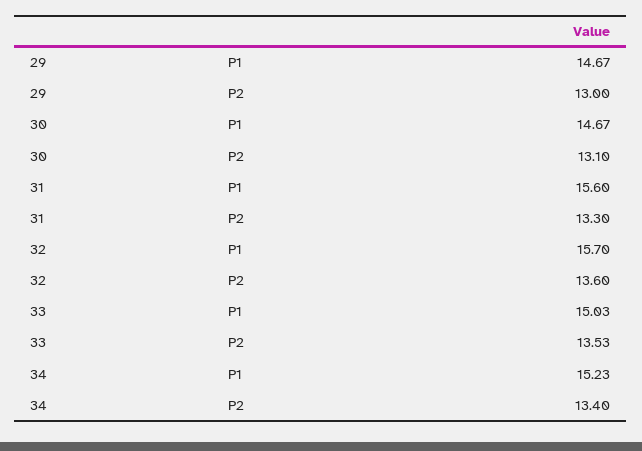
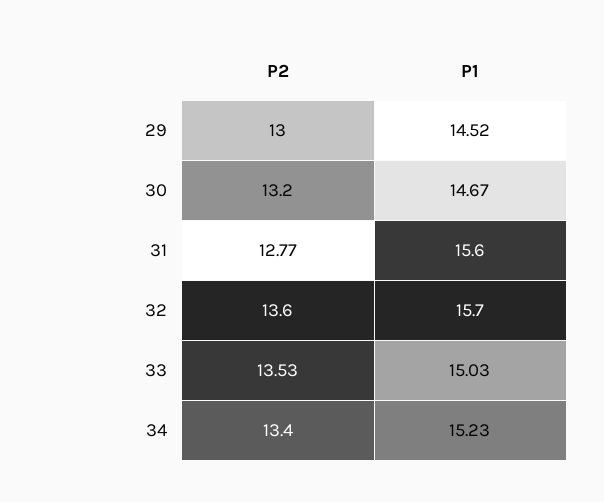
  {
    "29": {
-     "P1": 14.67,
+     "P1": 14.52,
      "P2": 13
    },
    "30": {
      "P1": 14.67,
-     "P2": 13.1
+     "P2": 13.2
    },
    "31": {
      "P1": 15.6,
-     "P2": 13.3
+     "P2": 12.77
    },
    "32": {
      "P1": 15.7,
      "P2": 13.6
    },
    "33": {
      "P1": 15.03,
      "P2": 13.53
    },
    "34": {
      "P1": 15.23,
      "P2": 13.4
    }
  }

